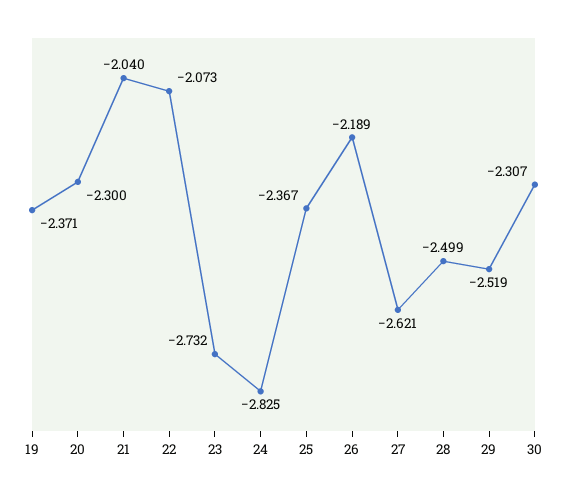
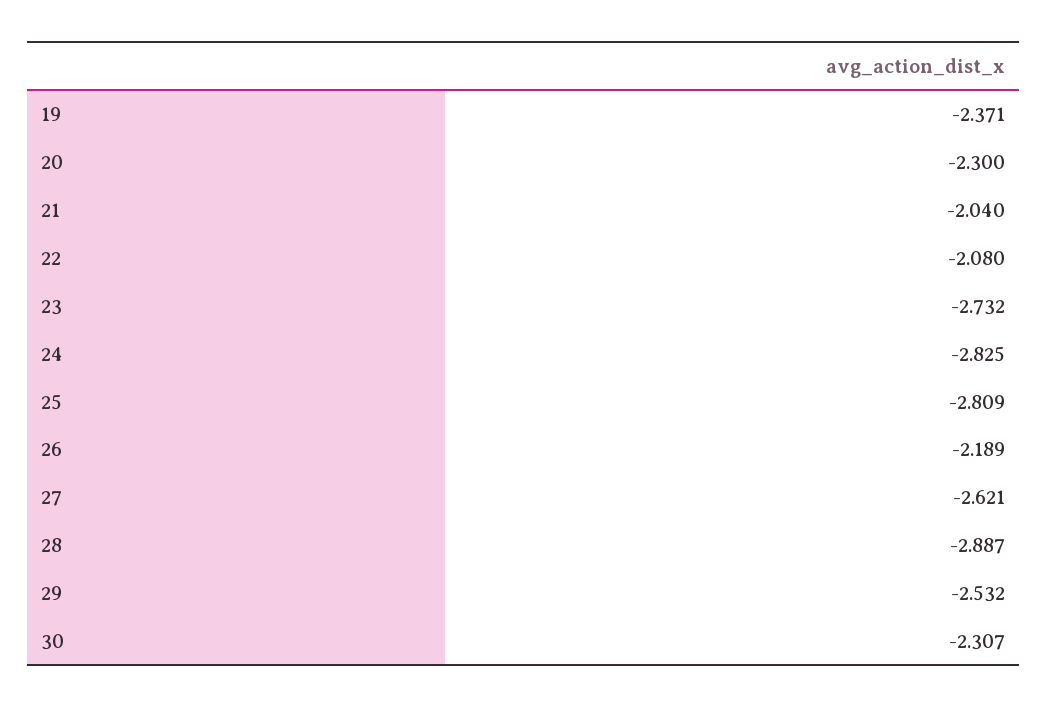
  {
    "19": -2.371,
    "20": -2.3,
    "21": -2.04,
-   "22": -2.073,
+   "22": -2.08,
    "23": -2.732,
    "24": -2.825,
-   "25": -2.367,
+   "25": -2.809,
    "26": -2.189,
    "27": -2.621,
-   "28": -2.499,
+   "28": -2.887,
-   "29": -2.519,
+   "29": -2.532,
    "30": -2.307
  }

